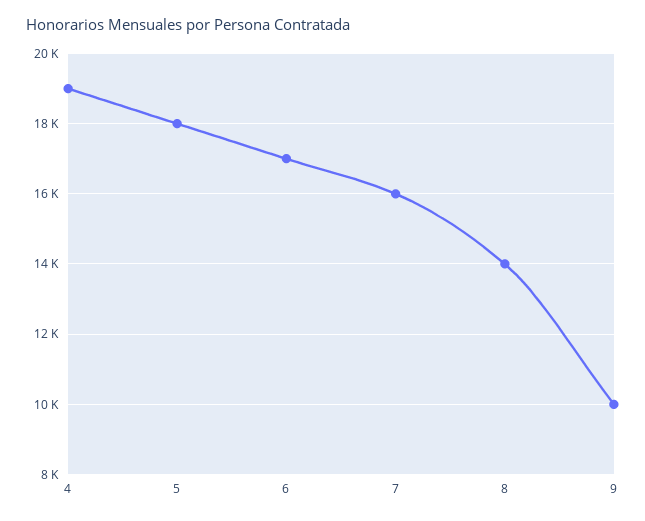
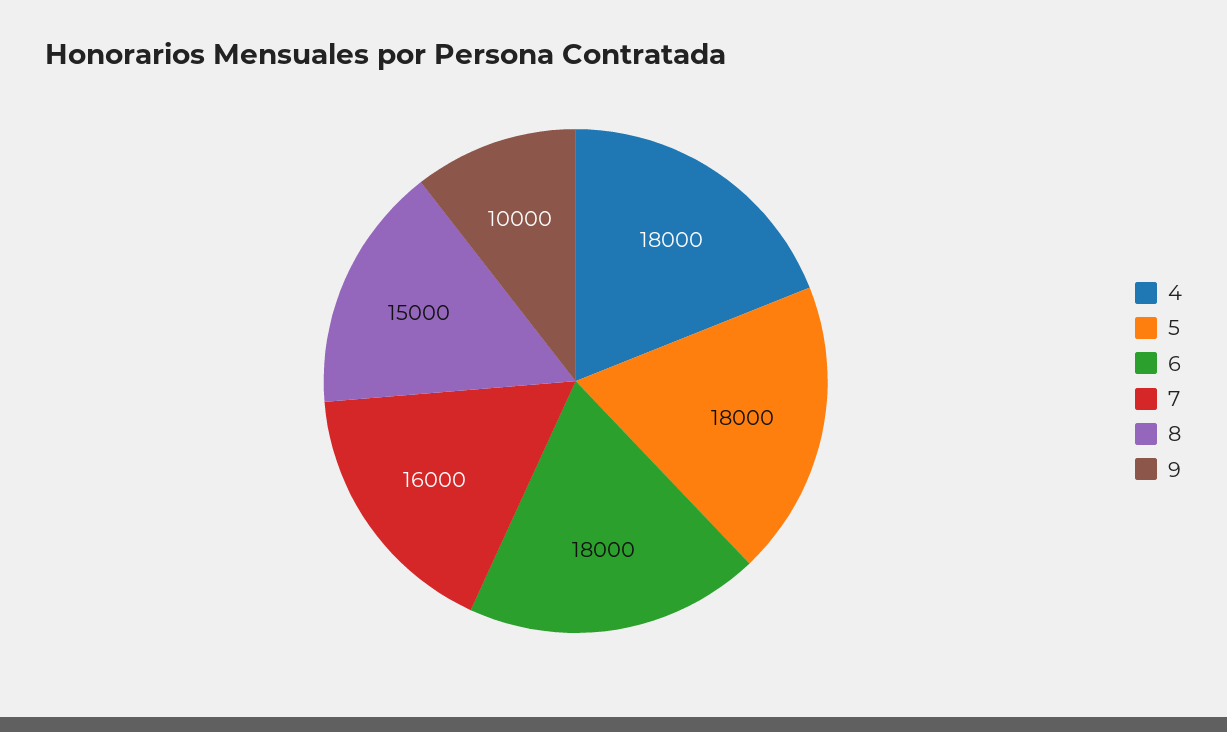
  {
-   "4": 19000,
+   "4": 18000,
    "5": 18000,
-   "6": 17000,
+   "6": 18000,
    "7": 16000,
-   "8": 14000,
+   "8": 15000,
    "9": 10000
  }

